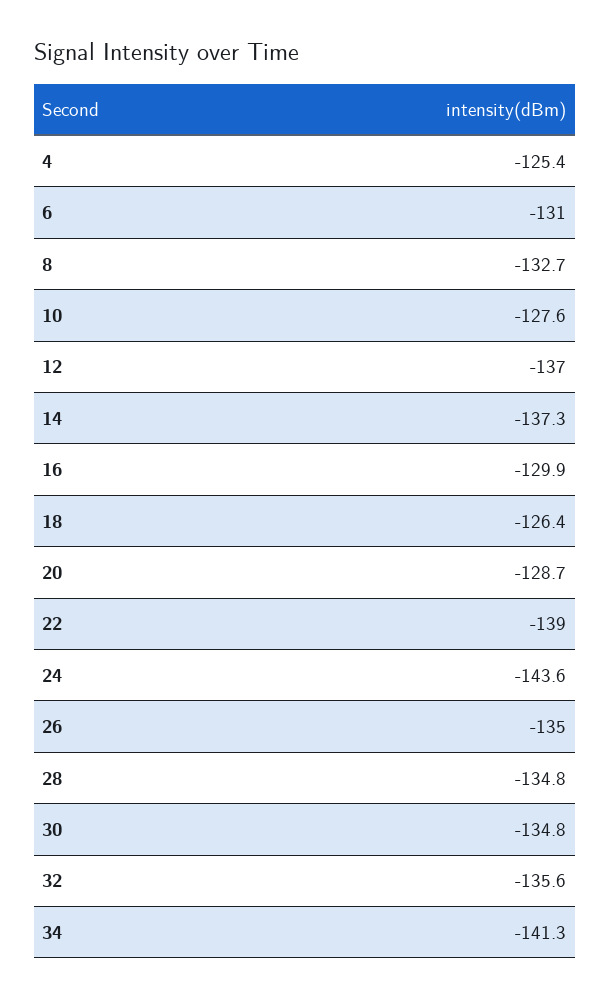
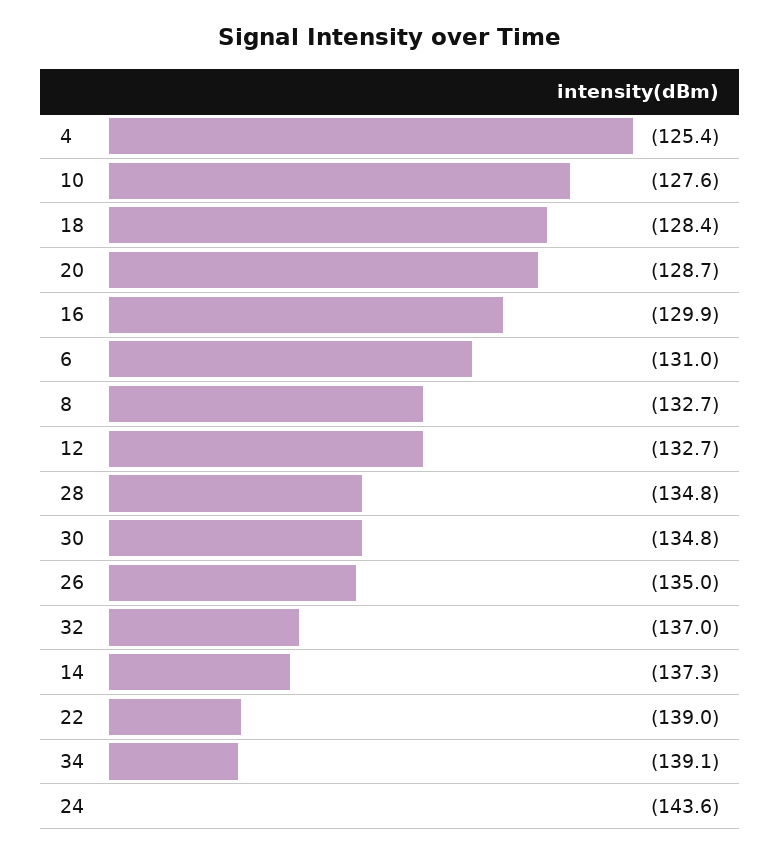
  {
    "4": -125.4,
    "6": -131,
    "8": -132.7,
    "10": -127.6,
-   "12": -137,
+   "12": -132.7,
    "14": -137.3,
    "16": -129.9,
-   "18": -126.4,
+   "18": -128.4,
    "20": -128.7,
    "22": -139,
    "24": -143.6,
    "26": -135,
    "28": -134.8,
    "30": -134.8,
-   "32": -135.6,
+   "32": -137,
-   "34": -141.3
+   "34": -139.1
  }

